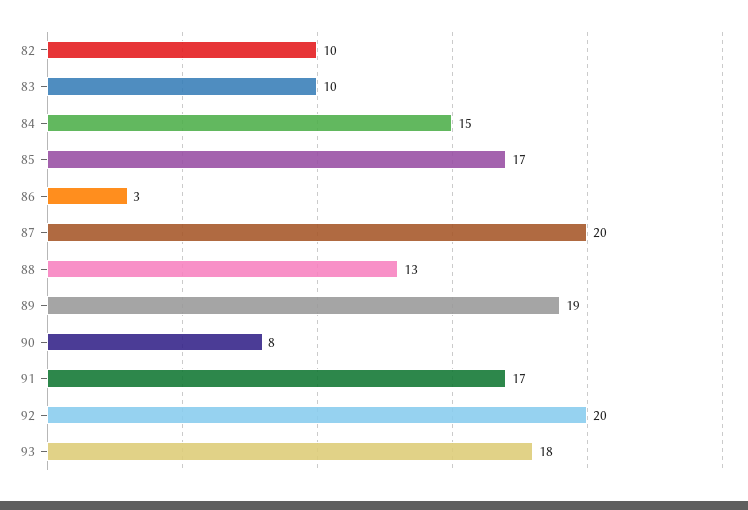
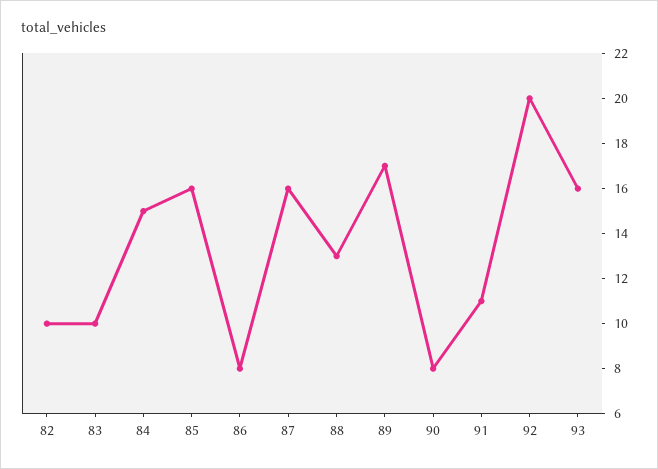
  {
    "82": 10,
    "83": 10,
    "84": 15,
-   "85": 17,
+   "85": 16,
-   "86": 3,
+   "86": 8,
-   "87": 20,
+   "87": 16,
    "88": 13,
-   "89": 19,
+   "89": 17,
    "90": 8,
-   "91": 17,
+   "91": 11,
    "92": 20,
-   "93": 18
+   "93": 16
  }

